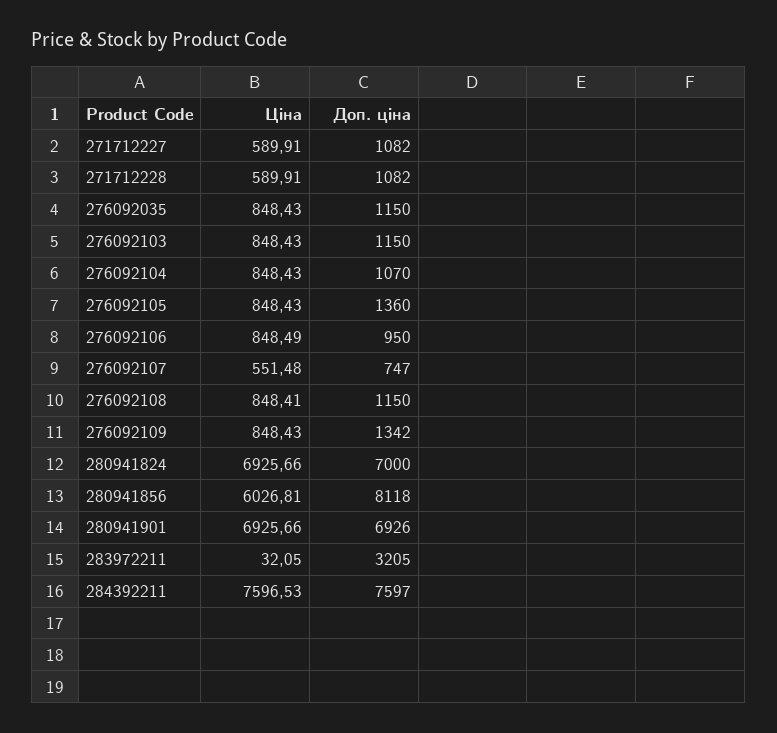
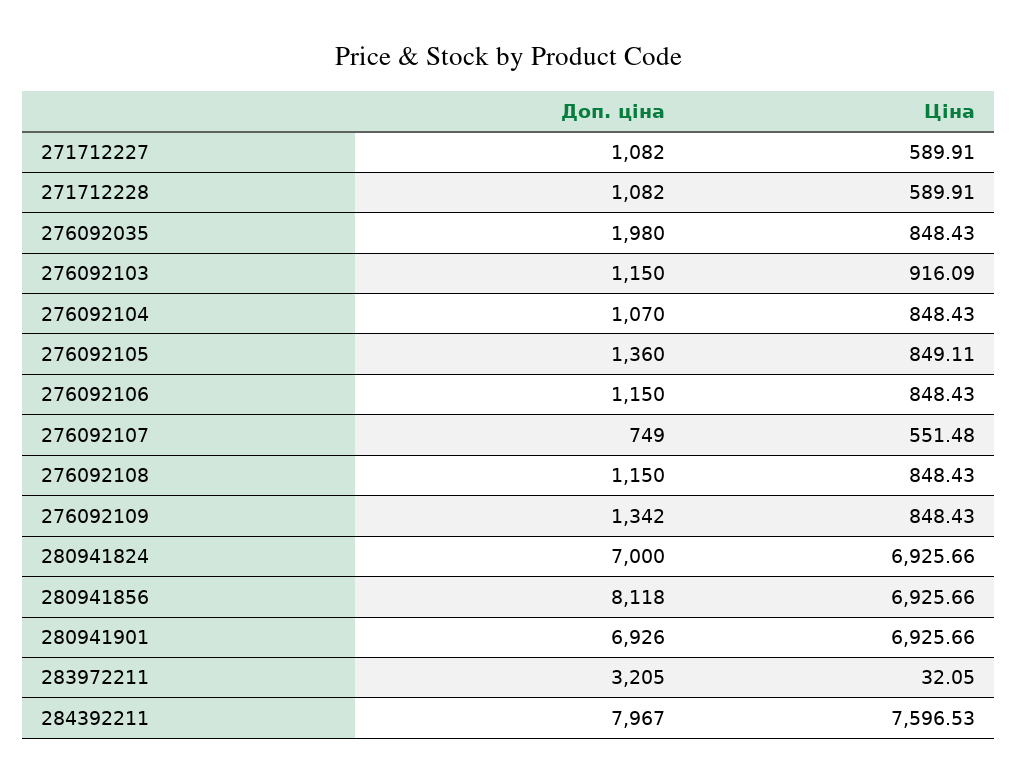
  {
    "Ціна": {
      "271712227": 589.91,
      "271712228": 589.91,
      "276092035": 848.43,
-     "276092103": 848.43,
+     "276092103": 916.09,
      "276092104": 848.43,
-     "276092105": 848.43,
+     "276092105": 849.11,
-     "276092106": 848.49,
+     "276092106": 848.43,
      "276092107": 551.48,
-     "276092108": 848.41,
+     "276092108": 848.43,
      "276092109": 848.43,
      "280941824": 6925.66,
-     "280941856": 6026.81,
+     "280941856": 6925.66,
      "280941901": 6925.66,
      "283972211": 32.05,
      "284392211": 7596.53
    },
    "Доп. ціна": {
      "271712227": 1082,
      "271712228": 1082,
-     "276092035": 1150,
+     "276092035": 1980,
      "276092103": 1150,
      "276092104": 1070,
      "276092105": 1360,
-     "276092106": 950,
+     "276092106": 1150,
-     "276092107": 747,
+     "276092107": 749,
      "276092108": 1150,
      "276092109": 1342,
      "280941824": 7000,
      "280941856": 8118,
      "280941901": 6926,
      "283972211": 3205,
-     "284392211": 7597
+     "284392211": 7967
    }
  }

